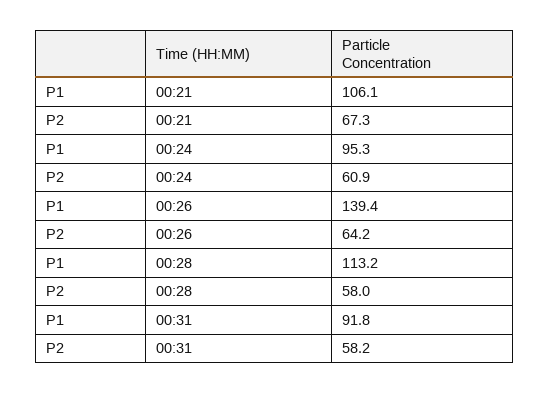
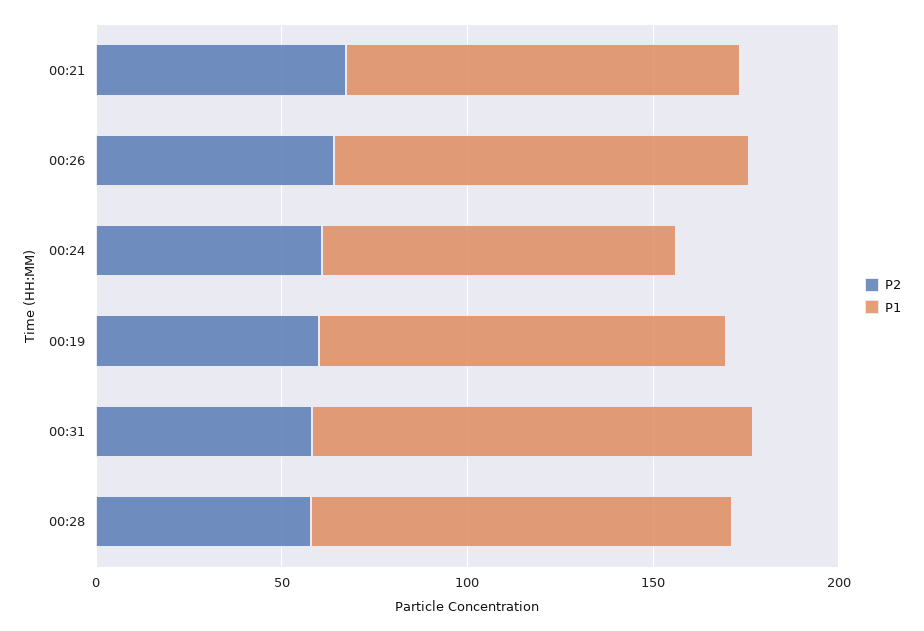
  {
    "P1": {
      "00:21": 106.1,
      "00:24": 95.3,
-     "00:26": 139.4,
+     "00:26": 110,
      "00:28": 113.2,
-     "00:31": 91.8
+     "00:31": 120,
+     "00:19": 110
    },
    "P2": {
      "00:21": 67.3,
      "00:24": 60.9,
      "00:26": 64.2,
      "00:28": 58,
-     "00:31": 58.2
+     "00:31": 58.2,
+     "00:19": 60
    }
  }

